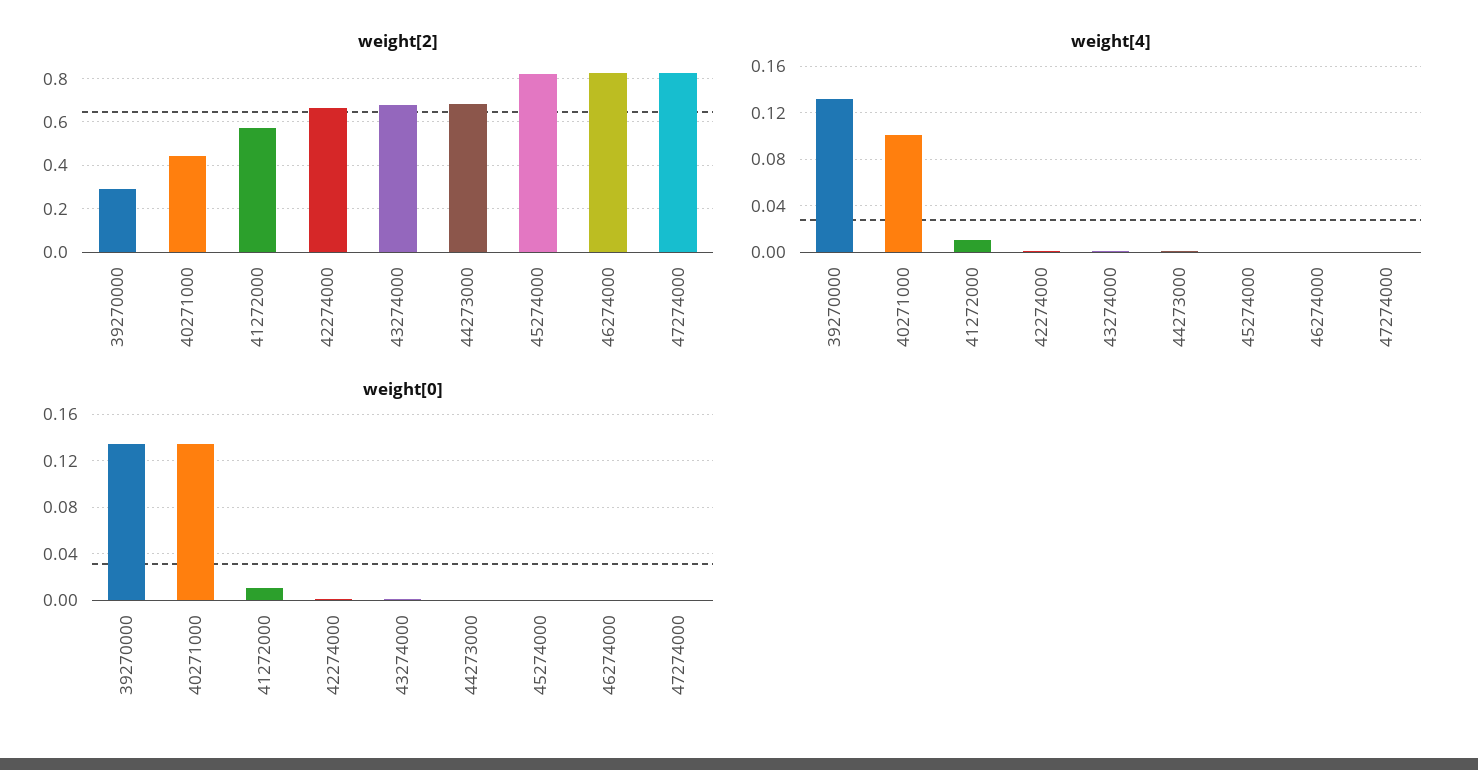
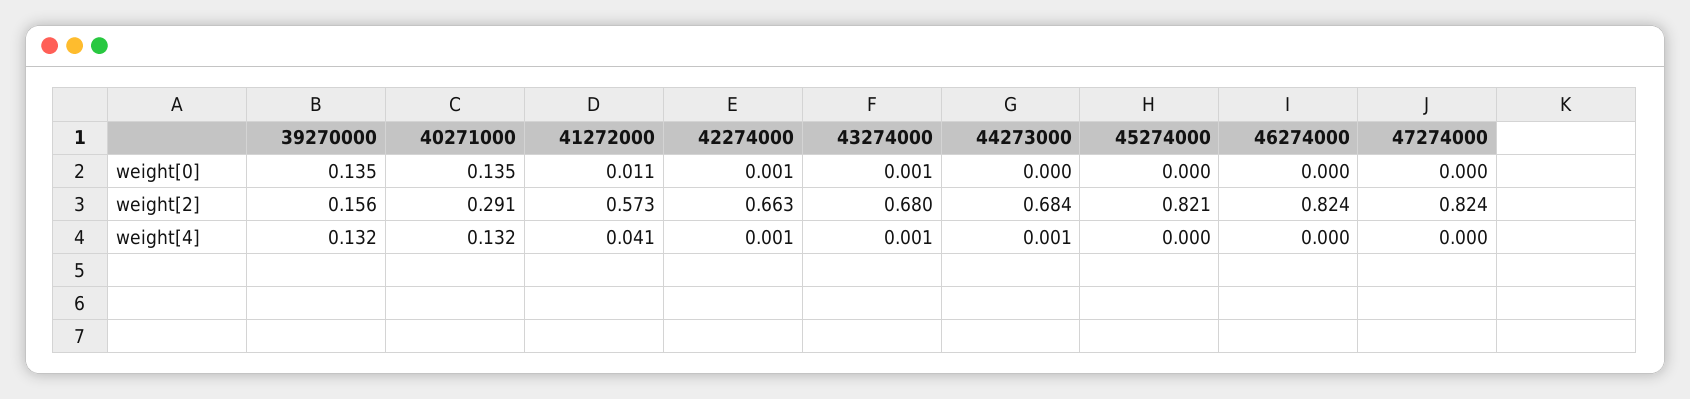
  {
    "weight[2]": {
-     "39270000": 0.3,
+     "39270000": 0.156,
-     "40271000": 0.45,
+     "40271000": 0.291,
      "41272000": 0.573,
      "42274000": 0.663,
      "43274000": 0.68,
      "44273000": 0.684,
      "45274000": 0.821,
      "46274000": 0.824,
      "47274000": 0.824
    },
    "weight[4]": {
      "39270000": 0.132,
-     "40271000": 0.1,
+     "40271000": 0.132,
-     "41272000": 0.01,
+     "41272000": 0.041,
      "42274000": 0.001,
      "43274000": 0.001,
      "44273000": 0.001,
      "45274000": 0,
      "46274000": 0,
      "47274000": 0
    },
    "weight[0]": {
      "39270000": 0.135,
      "40271000": 0.135,
      "41272000": 0.011,
      "42274000": 0.001,
      "43274000": 0.001,
      "44273000": 0,
      "45274000": 0,
      "46274000": 0,
      "47274000": 0
    }
  }

